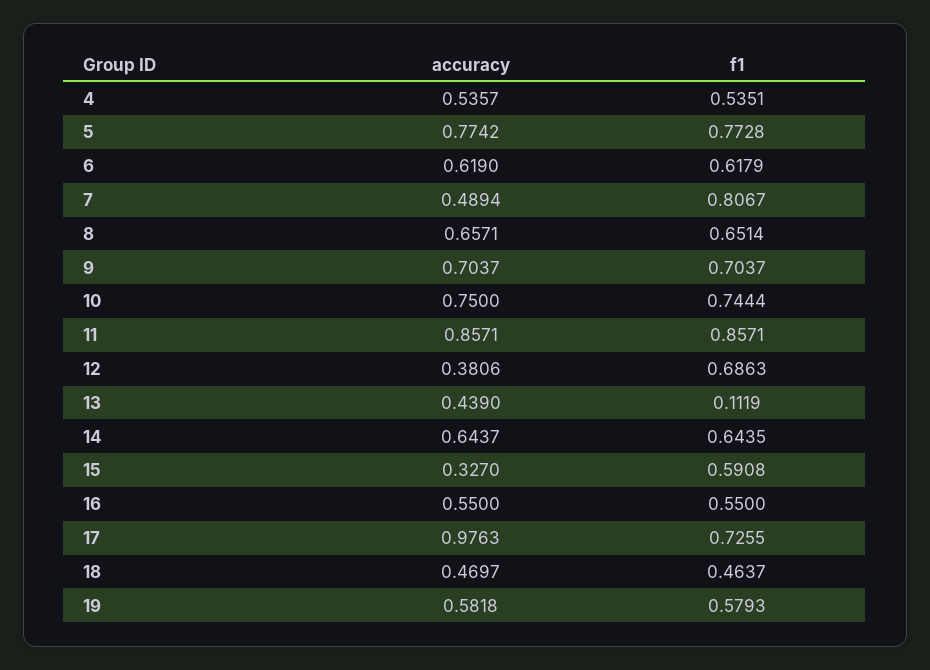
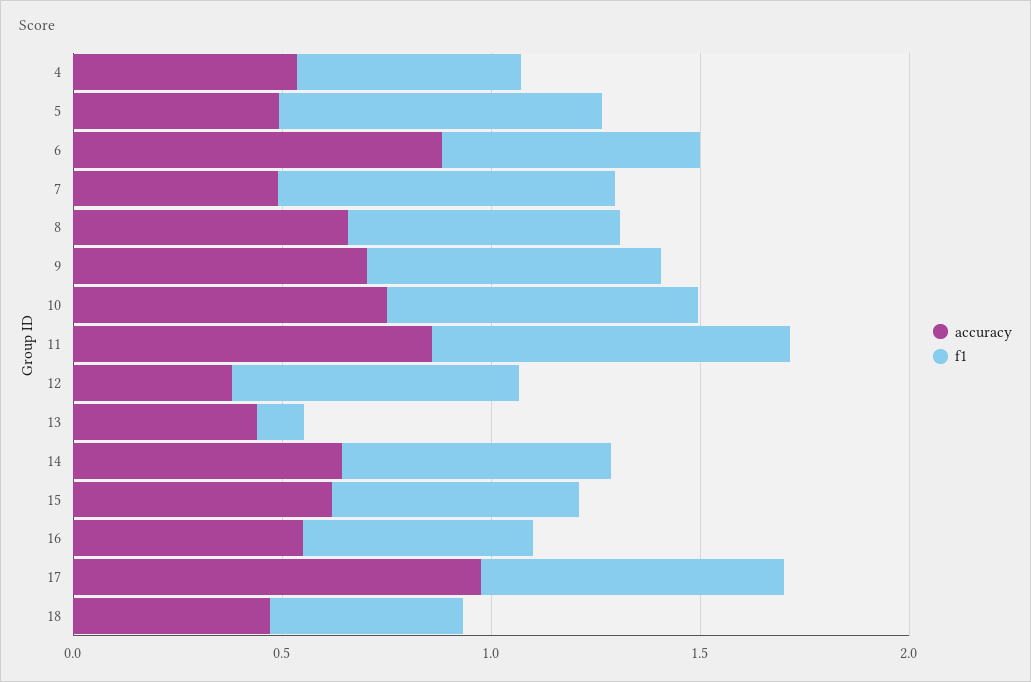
  {
    "accuracy": {
      "4": 0.5357,
-     "5": 0.7742,
+     "5": 0.5,
-     "6": 0.619,
+     "6": 0.9,
      "7": 0.4894,
      "8": 0.6571,
      "9": 0.7037,
      "10": 0.75,
      "11": 0.8571,
      "12": 0.3806,
      "13": 0.439,
      "14": 0.6437,
-     "15": 0.327,
+     "15": 0.6,
      "16": 0.55,
      "17": 0.9763,
-     "18": 0.4697,
+     "18": 0.4697
-     "19": 0.5818
    },
    "f1": {
      "4": 0.5351,
      "5": 0.7728,
      "6": 0.6179,
      "7": 0.8067,
      "8": 0.6514,
      "9": 0.7037,
      "10": 0.7444,
      "11": 0.8571,
      "12": 0.6863,
      "13": 0.1119,
      "14": 0.6435,
      "15": 0.5908,
      "16": 0.55,
      "17": 0.7255,
-     "18": 0.4637,
+     "18": 0.4637
-     "19": 0.5793
    }
  }

